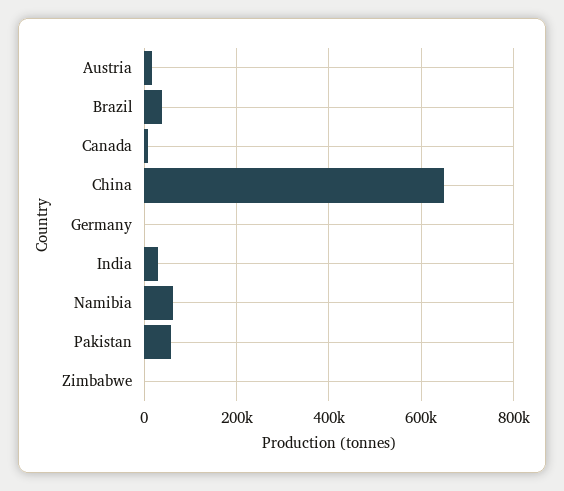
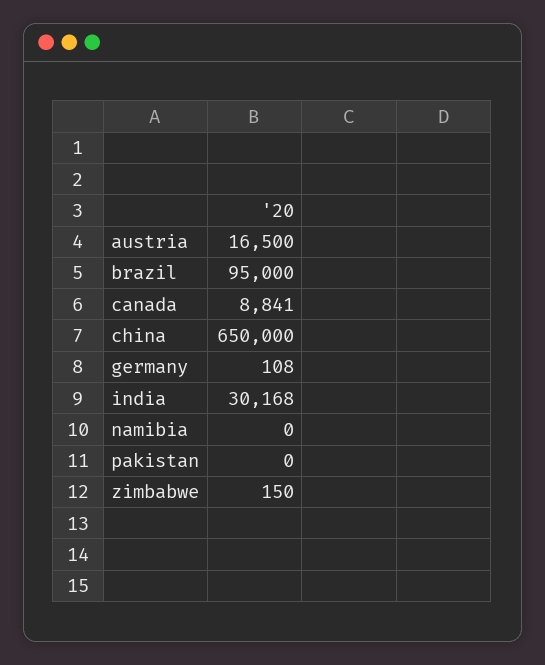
  {
    "Austria": 16500,
-   "Brazil": 40000,
+   "Brazil": 95000,
    "Canada": 8841,
    "China": 650000,
    "Germany": 108,
    "India": 30168,
-   "Namibia": 60000,
+   "Namibia": 0,
-   "Pakistan": 60000,
+   "Pakistan": 0,
    "Zimbabwe": 150
  }

